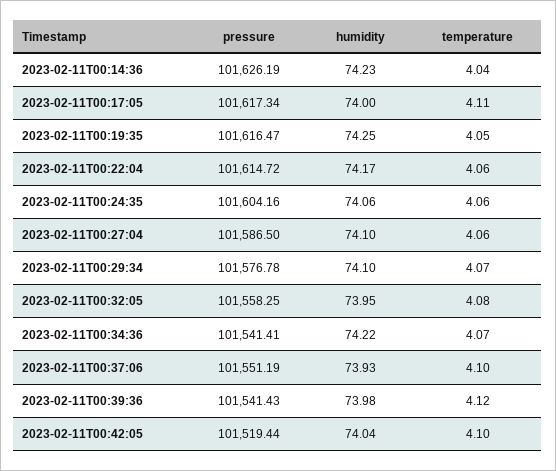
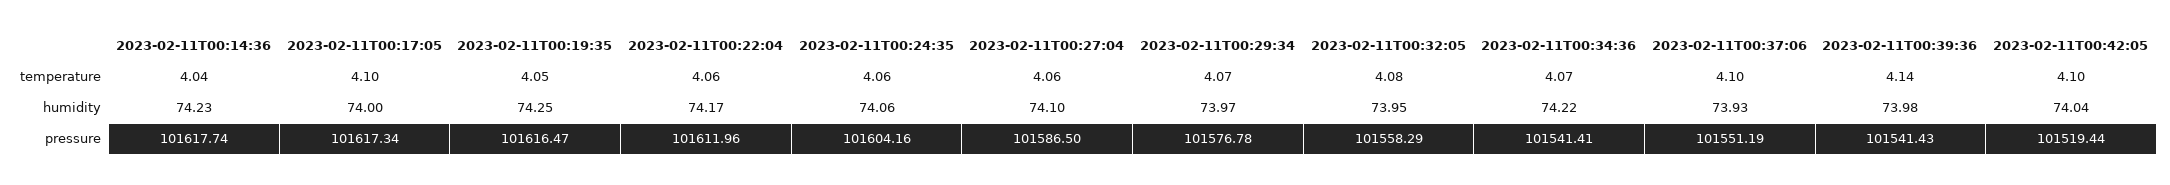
  {
    "pressure": {
-     "2023-02-11T00:14:36": 101626.19,
+     "2023-02-11T00:14:36": 101617.74,
      "2023-02-11T00:17:05": 101617.34,
      "2023-02-11T00:19:35": 101616.47,
-     "2023-02-11T00:22:04": 101614.72,
+     "2023-02-11T00:22:04": 101611.96,
      "2023-02-11T00:24:35": 101604.16,
      "2023-02-11T00:27:04": 101586.5,
      "2023-02-11T00:29:34": 101576.78,
-     "2023-02-11T00:32:05": 101558.25,
+     "2023-02-11T00:32:05": 101558.29,
      "2023-02-11T00:34:36": 101541.41,
      "2023-02-11T00:37:06": 101551.19,
      "2023-02-11T00:39:36": 101541.43,
      "2023-02-11T00:42:05": 101519.44
    },
    "humidity": {
      "2023-02-11T00:14:36": 74.23,
      "2023-02-11T00:17:05": 74,
      "2023-02-11T00:19:35": 74.25,
      "2023-02-11T00:22:04": 74.17,
      "2023-02-11T00:24:35": 74.06,
      "2023-02-11T00:27:04": 74.1,
-     "2023-02-11T00:29:34": 74.1,
+     "2023-02-11T00:29:34": 73.97,
      "2023-02-11T00:32:05": 73.95,
      "2023-02-11T00:34:36": 74.22,
      "2023-02-11T00:37:06": 73.93,
      "2023-02-11T00:39:36": 73.98,
      "2023-02-11T00:42:05": 74.04
    },
    "temperature": {
      "2023-02-11T00:14:36": 4.04,
-     "2023-02-11T00:17:05": 4.11,
+     "2023-02-11T00:17:05": 4.1,
      "2023-02-11T00:19:35": 4.05,
      "2023-02-11T00:22:04": 4.06,
      "2023-02-11T00:24:35": 4.06,
      "2023-02-11T00:27:04": 4.06,
      "2023-02-11T00:29:34": 4.07,
      "2023-02-11T00:32:05": 4.08,
      "2023-02-11T00:34:36": 4.07,
      "2023-02-11T00:37:06": 4.1,
-     "2023-02-11T00:39:36": 4.12,
+     "2023-02-11T00:39:36": 4.14,
      "2023-02-11T00:42:05": 4.1
    }
  }

